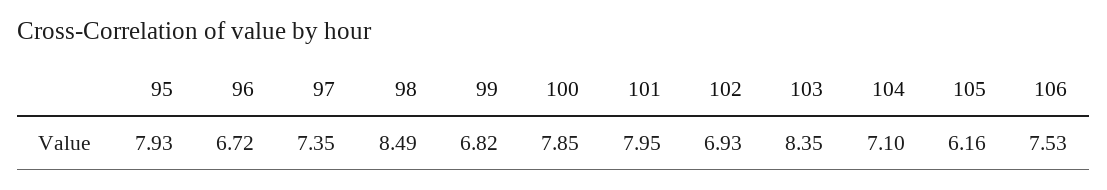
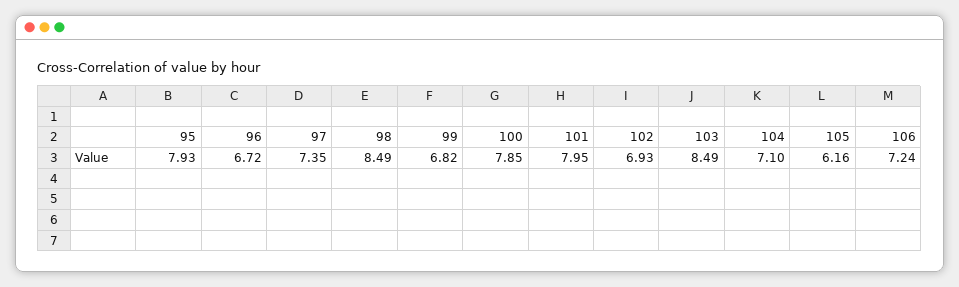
  {
    "95": 7.93,
    "96": 6.72,
    "97": 7.35,
    "98": 8.49,
    "99": 6.82,
    "100": 7.85,
    "101": 7.95,
    "102": 6.93,
-   "103": 8.35,
+   "103": 8.49,
    "104": 7.1,
    "105": 6.16,
-   "106": 7.53
+   "106": 7.24
  }

